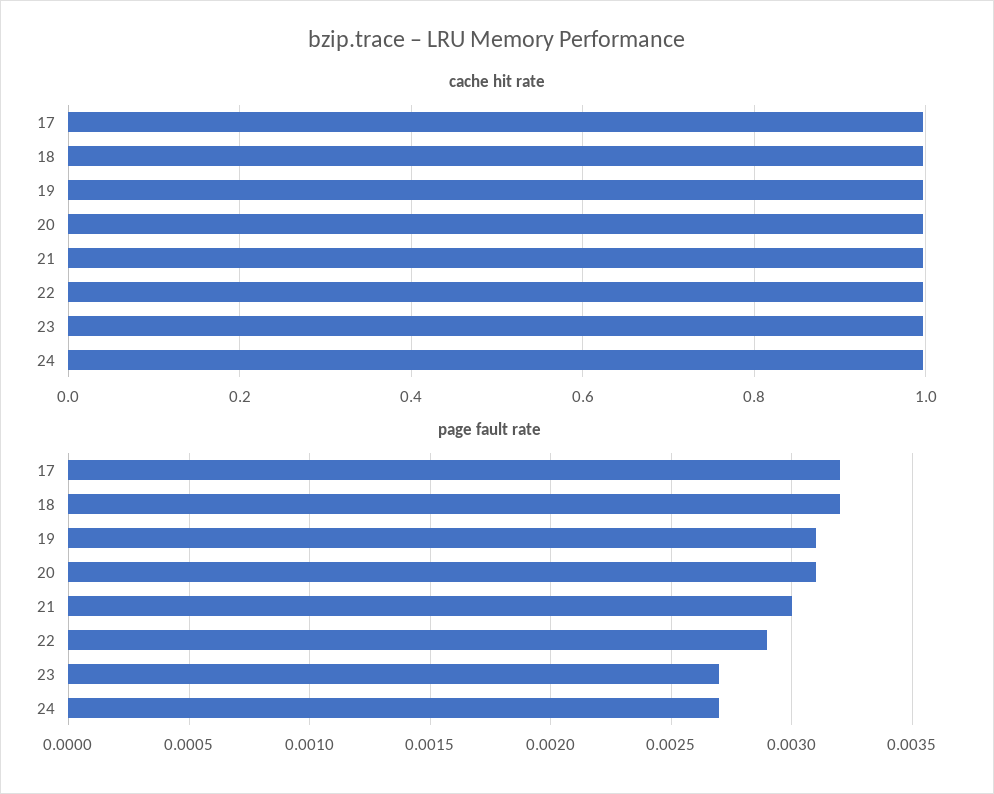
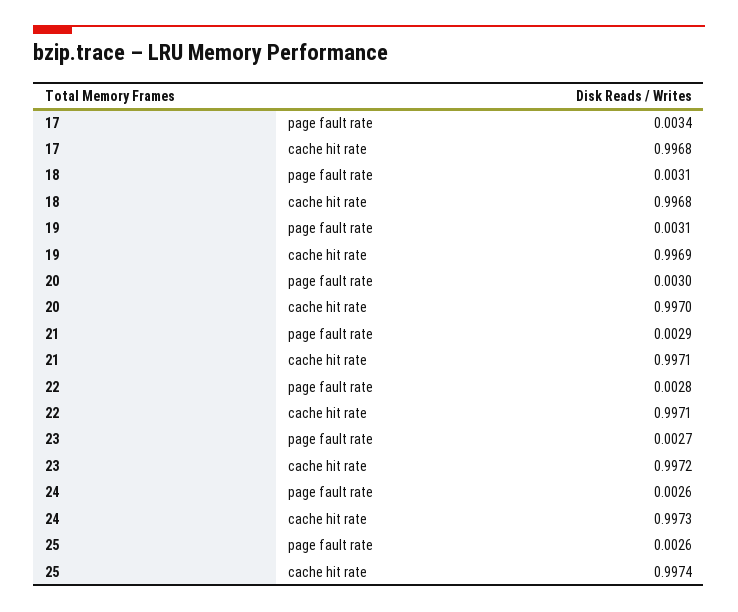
  {
    "cache hit rate": {
      "17": 0.9968,
      "18": 0.9968,
      "19": 0.9969,
      "20": 0.997,
      "21": 0.9971,
      "22": 0.9971,
      "23": 0.9972,
-     "24": 0.9973
+     "24": 0.9973,
+     "25": 0.9974
    },
    "page fault rate": {
-     "17": 0.0032,
+     "17": 0.0034,
-     "18": 0.0032,
+     "18": 0.0031,
      "19": 0.0031,
-     "20": 0.0031,
+     "20": 0.003,
-     "21": 0.003,
+     "21": 0.0029,
-     "22": 0.0029,
+     "22": 0.0028,
      "23": 0.0027,
-     "24": 0.0027
+     "24": 0.0026,
+     "25": 0.0026
    }
  }

